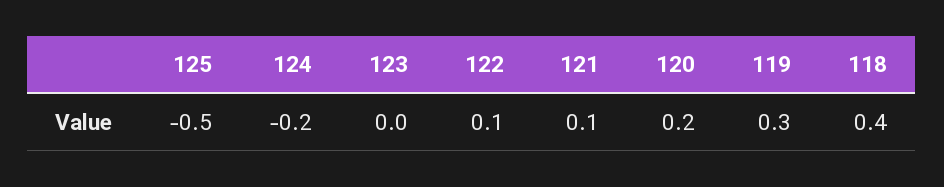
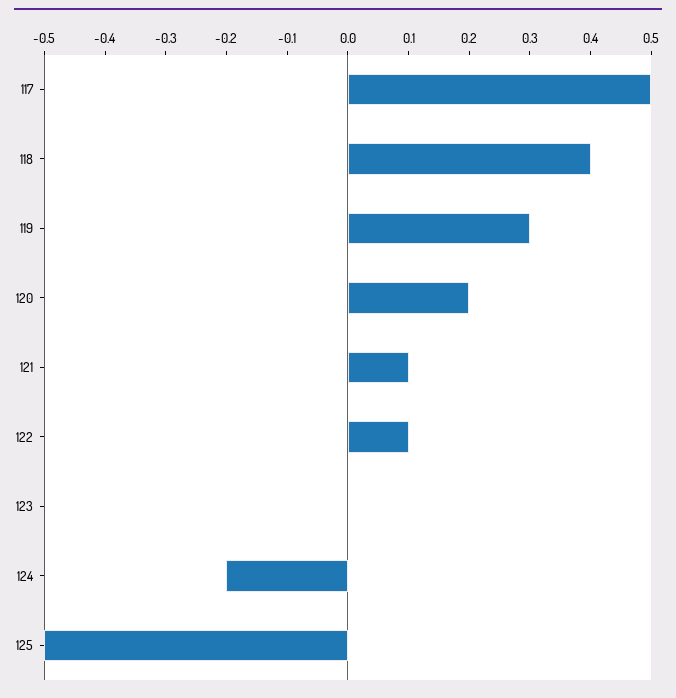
  {
    "125": -0.5,
    "124": -0.2,
    "123": 0,
    "122": 0.1,
    "121": 0.1,
    "120": 0.2,
    "119": 0.3,
-   "118": 0.4
+   "118": 0.4,
+   "117": 0.5
  }

